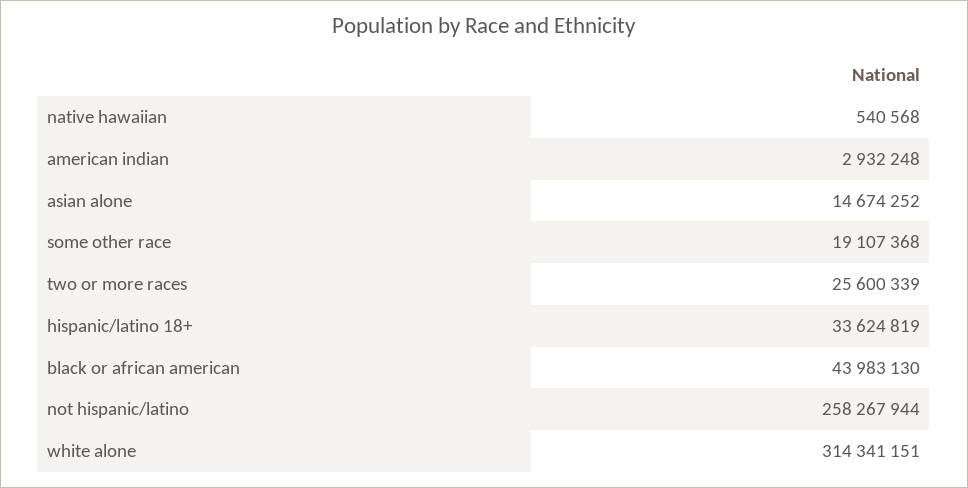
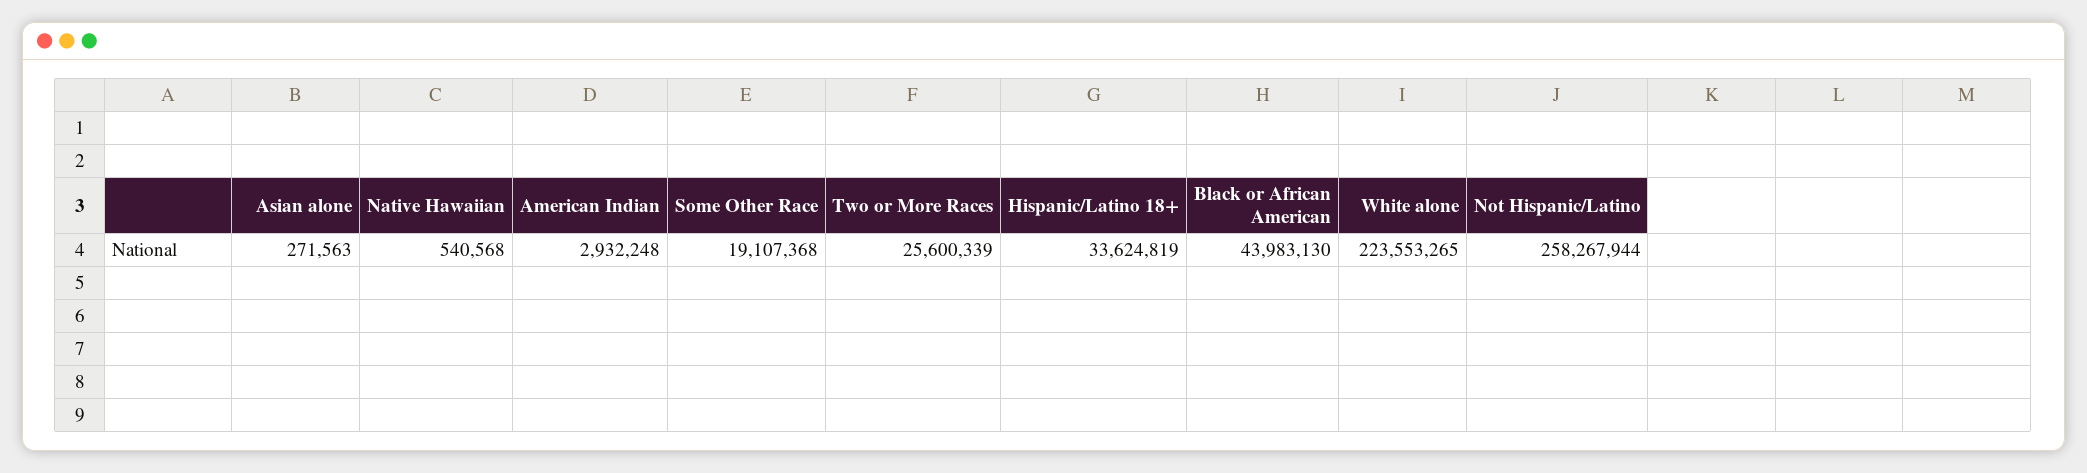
  {
    "native hawaiian": 540568,
    "american indian": 2932248,
-   "asian alone": 14674252,
+   "asian alone": 271563,
    "some other race": 19107368,
    "two or more races": 25600339,
    "hispanic/latino 18+": 33624819,
    "black or african american": 43983130,
    "not hispanic/latino": 258267944,
-   "white alone": 314341151
+   "white alone": 223553265
  }

